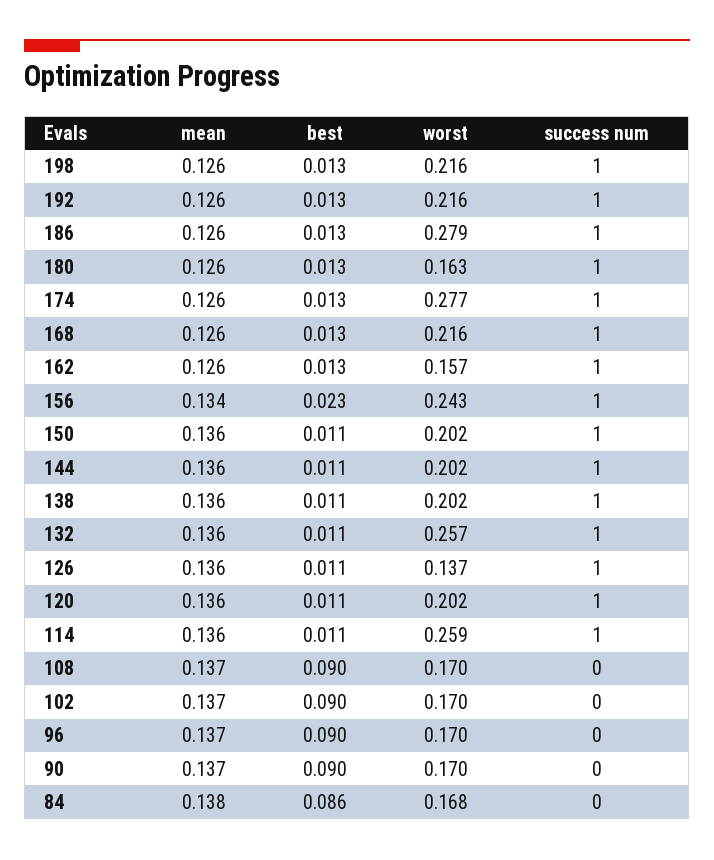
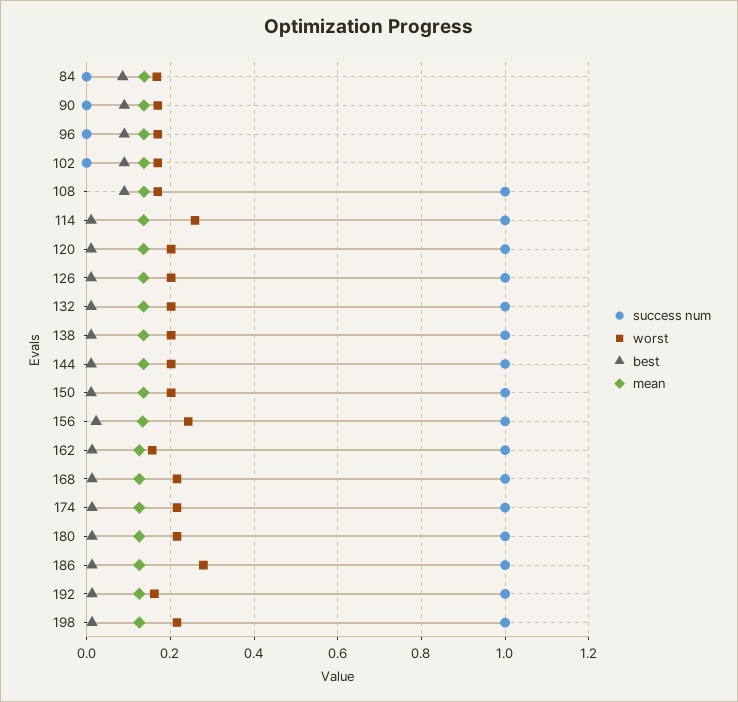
  {
    "mean": {
      "198": 0.126,
      "192": 0.126,
      "186": 0.126,
      "180": 0.126,
      "174": 0.126,
      "168": 0.126,
      "162": 0.126,
      "156": 0.134,
      "150": 0.136,
      "144": 0.136,
      "138": 0.136,
      "132": 0.136,
      "126": 0.136,
      "120": 0.136,
      "114": 0.136,
      "108": 0.137,
      "102": 0.137,
      "96": 0.137,
      "90": 0.137,
      "84": 0.138
    },
    "best": {
      "198": 0.013,
      "192": 0.013,
      "186": 0.013,
      "180": 0.013,
      "174": 0.013,
      "168": 0.013,
      "162": 0.013,
      "156": 0.023,
      "150": 0.011,
      "144": 0.011,
      "138": 0.011,
      "132": 0.011,
      "126": 0.011,
      "120": 0.011,
      "114": 0.011,
      "108": 0.09,
      "102": 0.09,
      "96": 0.09,
      "90": 0.09,
      "84": 0.086
    },
    "worst": {
      "198": 0.216,
-     "192": 0.216,
+     "192": 0.16,
      "186": 0.279,
-     "180": 0.163,
+     "180": 0.22,
-     "174": 0.277,
+     "174": 0.22,
      "168": 0.216,
      "162": 0.157,
      "156": 0.243,
      "150": 0.202,
      "144": 0.202,
      "138": 0.202,
-     "132": 0.257,
+     "132": 0.2,
-     "126": 0.137,
+     "126": 0.2,
      "120": 0.202,
      "114": 0.259,
      "108": 0.17,
      "102": 0.17,
      "96": 0.17,
      "90": 0.17,
      "84": 0.168
    },
    "success num": {
      "198": 1,
      "192": 1,
      "186": 1,
      "180": 1,
      "174": 1,
      "168": 1,
      "162": 1,
      "156": 1,
      "150": 1,
      "144": 1,
      "138": 1,
      "132": 1,
      "126": 1,
      "120": 1,
      "114": 1,
-     "108": 0,
+     "108": 1,
      "102": 0,
      "96": 0,
      "90": 0,
      "84": 0
    }
  }

